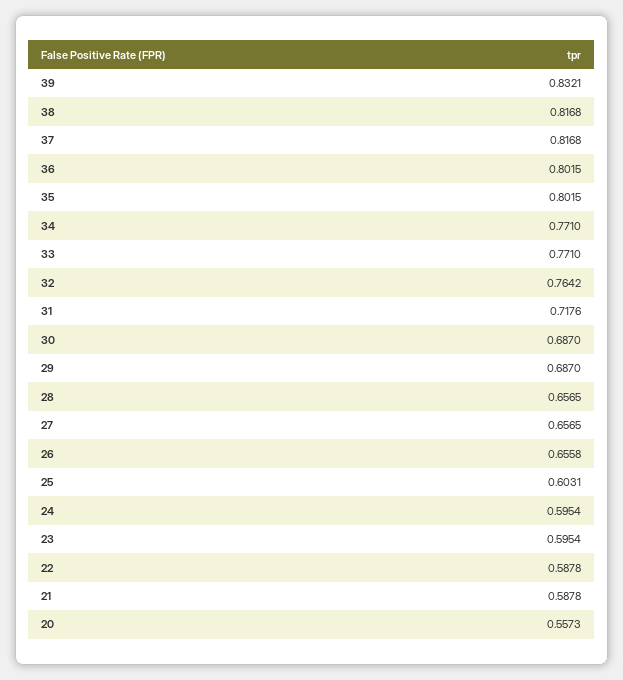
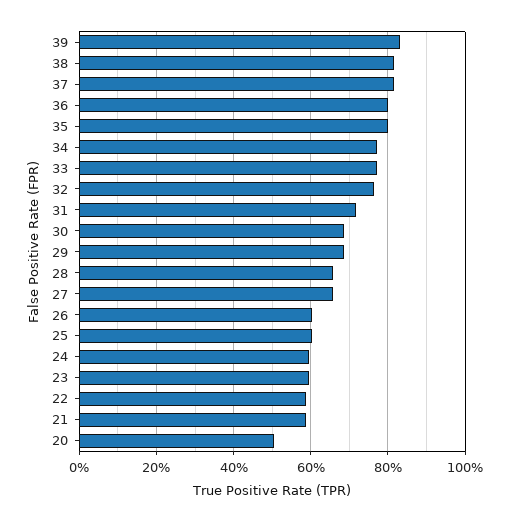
  {
    "39": 0.8321,
    "38": 0.8168,
    "37": 0.8168,
    "36": 0.8015,
    "35": 0.8015,
    "34": 0.771,
    "33": 0.771,
    "32": 0.7642,
    "31": 0.7176,
    "30": 0.687,
    "29": 0.687,
    "28": 0.6565,
    "27": 0.6565,
-   "26": 0.6558,
+   "26": 0.6,
    "25": 0.6031,
    "24": 0.5954,
    "23": 0.5954,
    "22": 0.5878,
    "21": 0.5878,
-   "20": 0.5573
+   "20": 0.5
  }

